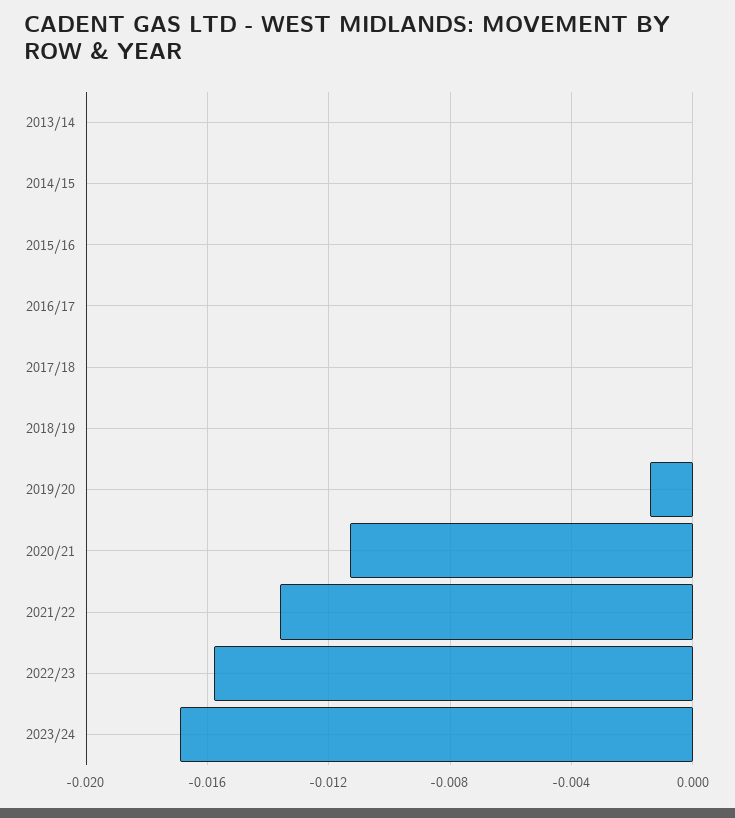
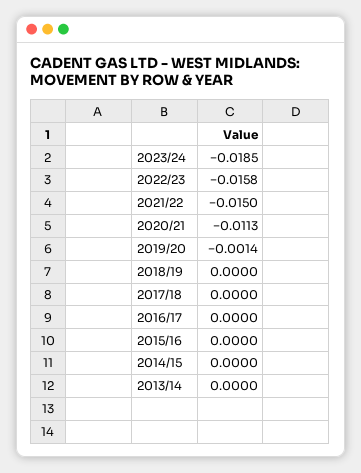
  {
    "2013/14": 0,
    "2014/15": 0,
    "2015/16": 0,
    "2016/17": 0,
    "2017/18": 0,
    "2018/19": 0,
    "2019/20": -0.0014,
    "2020/21": -0.0113,
-   "2021/22": -0.0135,
+   "2021/22": -0.015,
    "2022/23": -0.0158,
-   "2023/24": -0.017
+   "2023/24": -0.0185
  }

